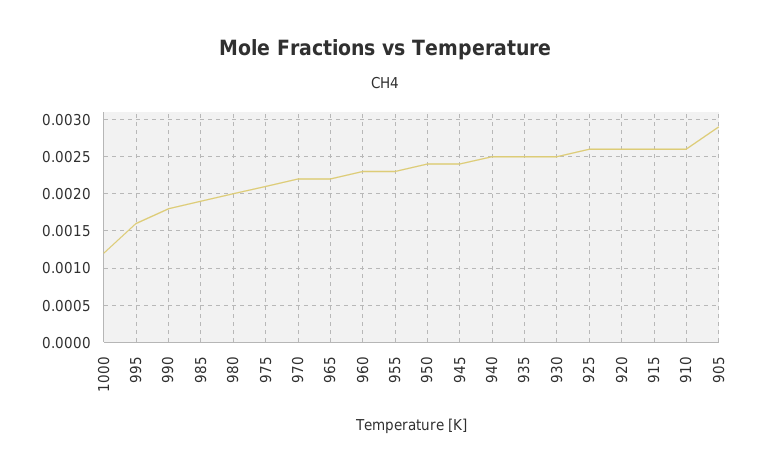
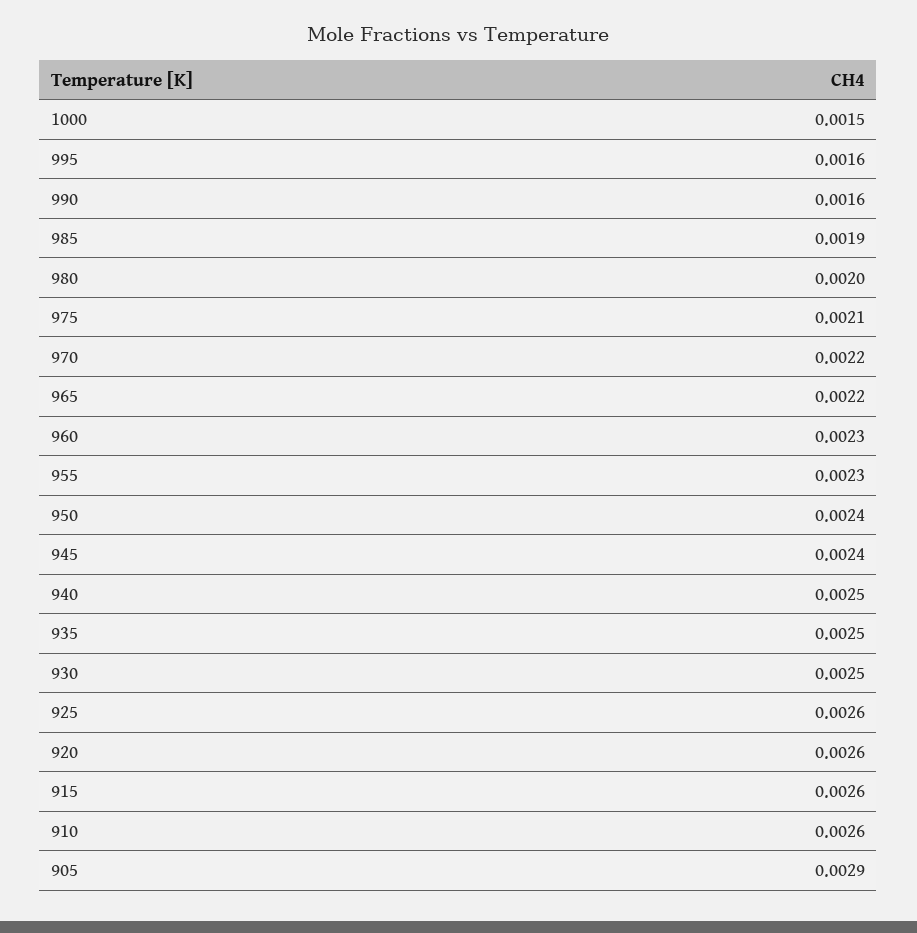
  {
-   "1000": 0.0012,
+   "1000": 0.0015,
    "995": 0.0016,
-   "990": 0.0018,
+   "990": 0.0016,
    "985": 0.0019,
    "980": 0.002,
    "975": 0.0021,
    "970": 0.0022,
    "965": 0.0022,
    "960": 0.0023,
    "955": 0.0023,
    "950": 0.0024,
    "945": 0.0024,
    "940": 0.0025,
    "935": 0.0025,
    "930": 0.0025,
    "925": 0.0026,
    "920": 0.0026,
    "915": 0.0026,
    "910": 0.0026,
    "905": 0.0029
  }

